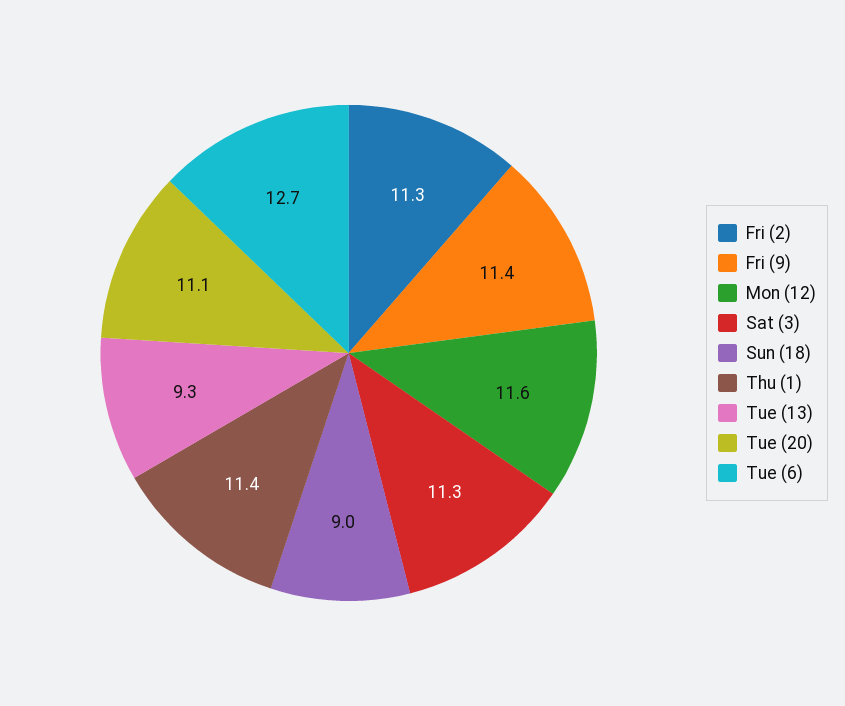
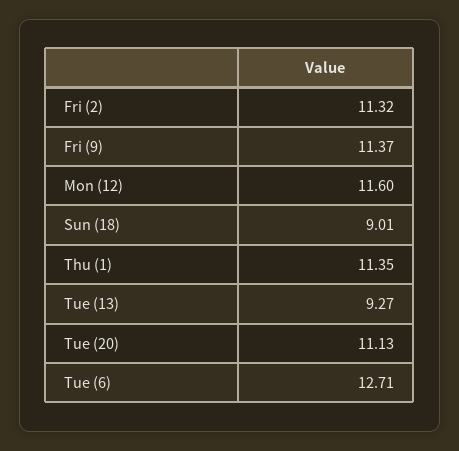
  {
    "Fri (2)": 11.32,
    "Fri (9)": 11.37,
    "Mon (12)": 11.6,
-   "Sat (3)": 11.3,
    "Sun (18)": 9.01,
    "Thu (1)": 11.35,
    "Tue (13)": 9.27,
    "Tue (20)": 11.13,
    "Tue (6)": 12.71
  }

